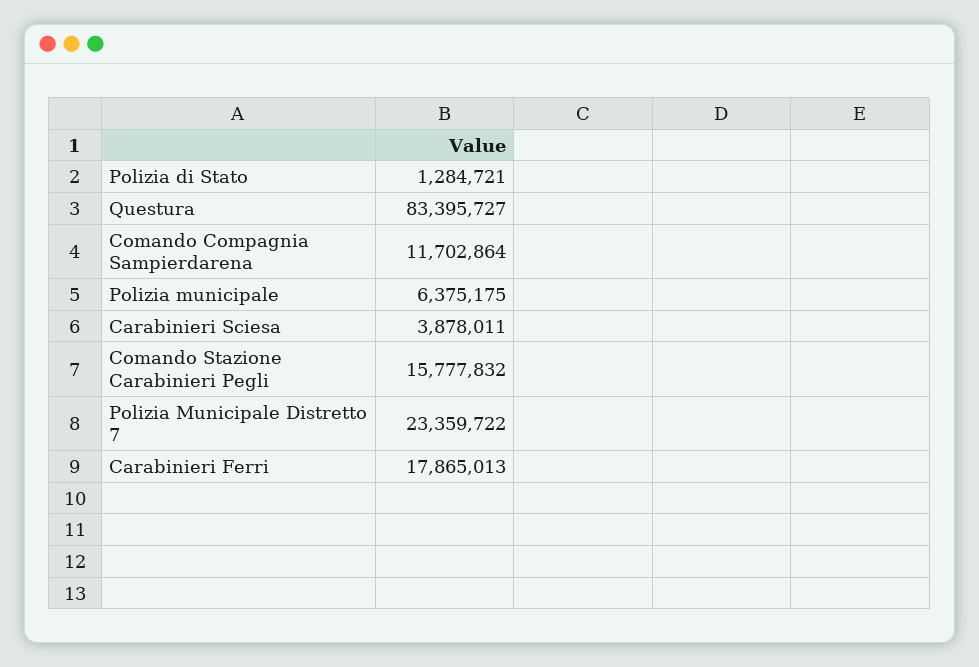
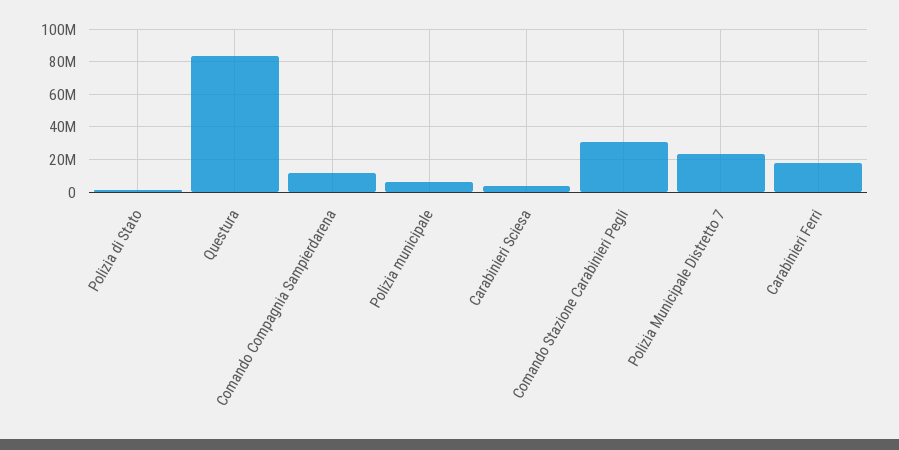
  {
    "Polizia di Stato": 1284721,
    "Questura": 83395727,
    "Comando Compagnia Sampierdarena": 11702864,
    "Polizia municipale": 6375175,
    "Carabinieri Sciesa": 3878011,
-   "Comando Stazione Carabinieri Pegli": 15777832,
+   "Comando Stazione Carabinieri Pegli": 30000000,
    "Polizia Municipale Distretto 7": 23359722,
    "Carabinieri Ferri": 17865013
  }

